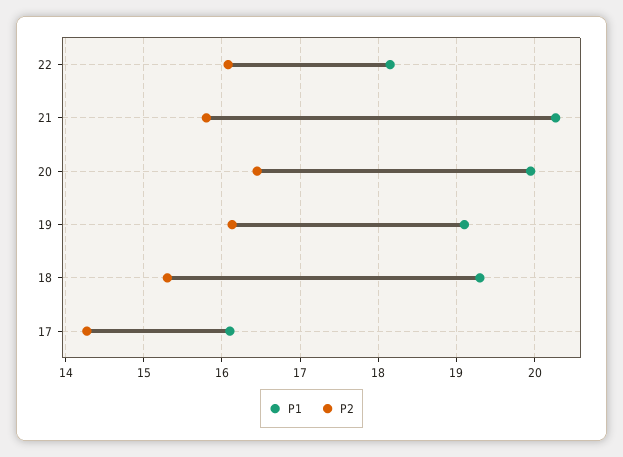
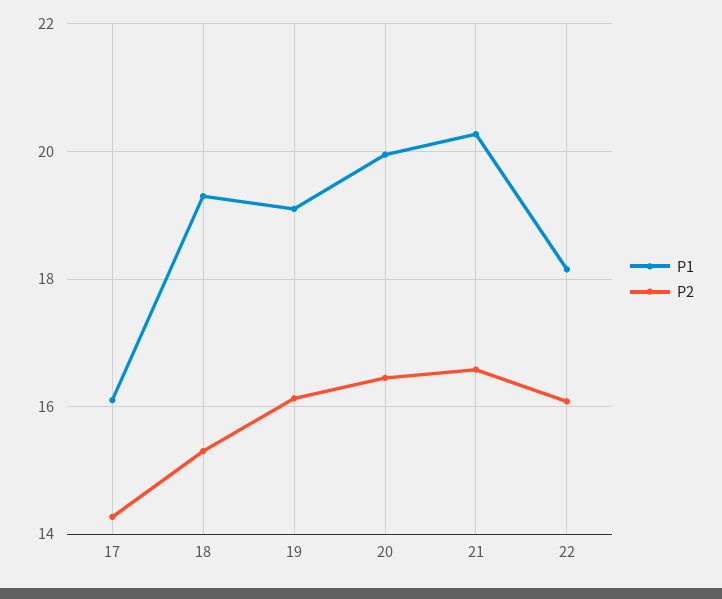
  {
    "P1": {
      "22": 18.2,
      "21": 20.3,
      "20": 20,
      "19": 19.1,
      "18": 19.3,
      "17": 16.1
    },
    "P2": {
      "22": 16.1,
-     "21": 15.8,
+     "21": 16.6,
      "20": 16.5,
      "19": 16.1,
      "18": 15.3,
      "17": 14.3
    }
  }

